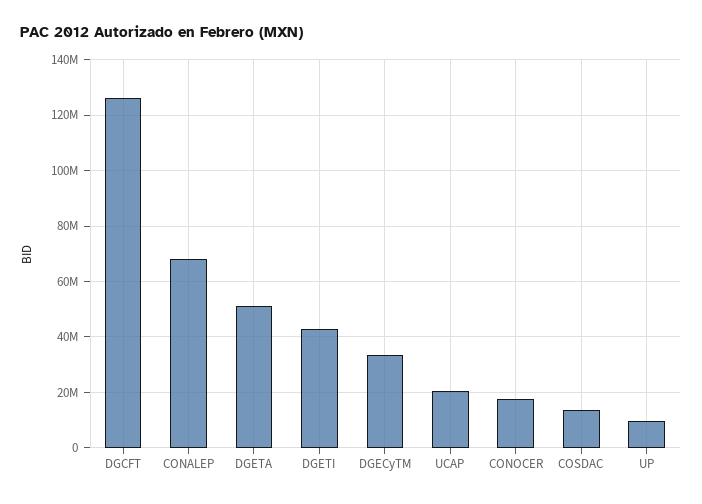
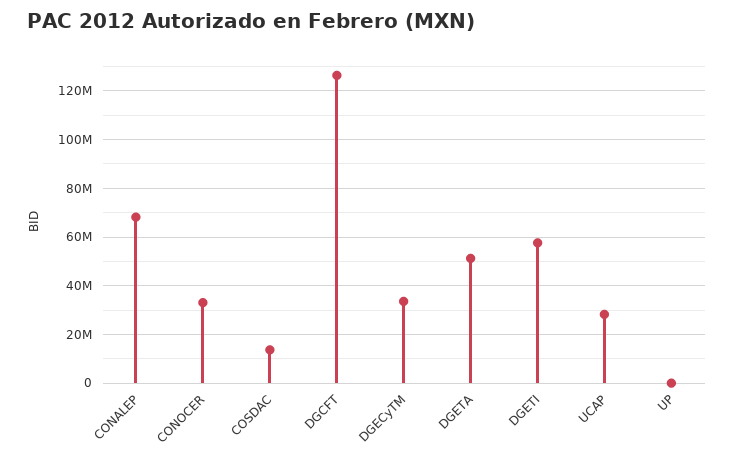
  {
    "DGCFT": 127500000,
    "CONALEP": 67500000,
    "DGETA": 52500000,
-   "DGETI": 42500000,
+   "DGETI": 57500000,
    "DGECyTM": 32500000,
-   "UCAP": 20000000,
+   "UCAP": 27500000,
-   "CONOCER": 17500000,
+   "CONOCER": 32500000,
    "COSDAC": 12500000,
-   "UP": 10000000
+   "UP": 0
  }

